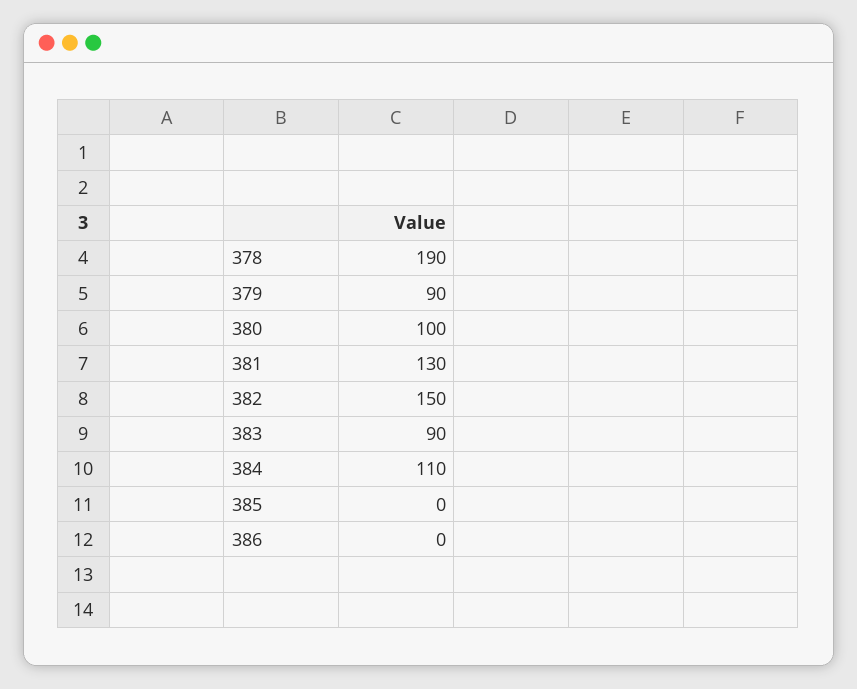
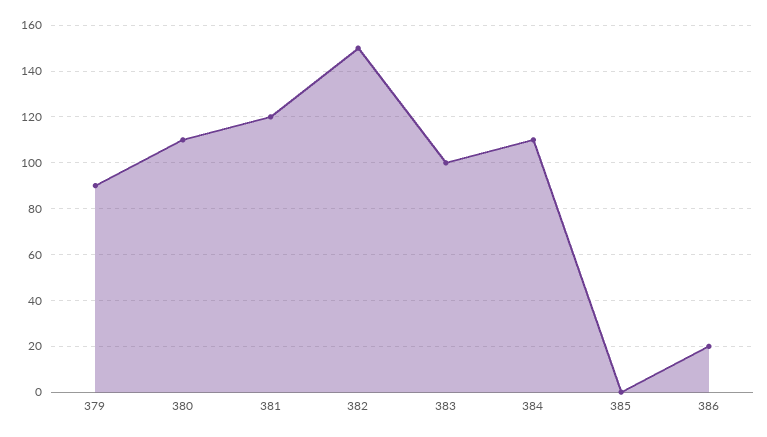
  {
-   "378": 190,
    "379": 90,
-   "380": 100,
+   "380": 110,
-   "381": 130,
+   "381": 120,
    "382": 150,
-   "383": 90,
+   "383": 100,
    "384": 110,
    "385": 0,
-   "386": 0
+   "386": 20
  }

